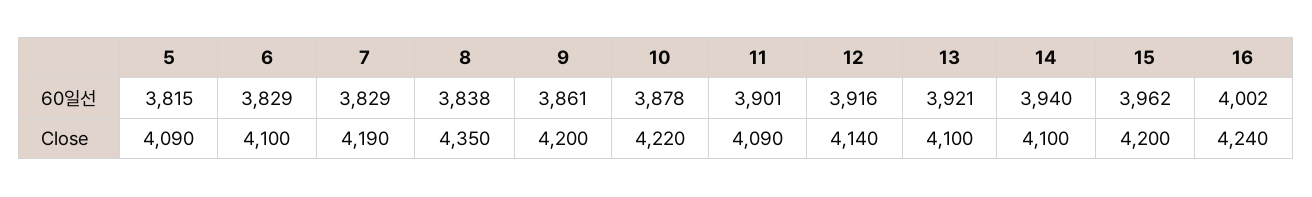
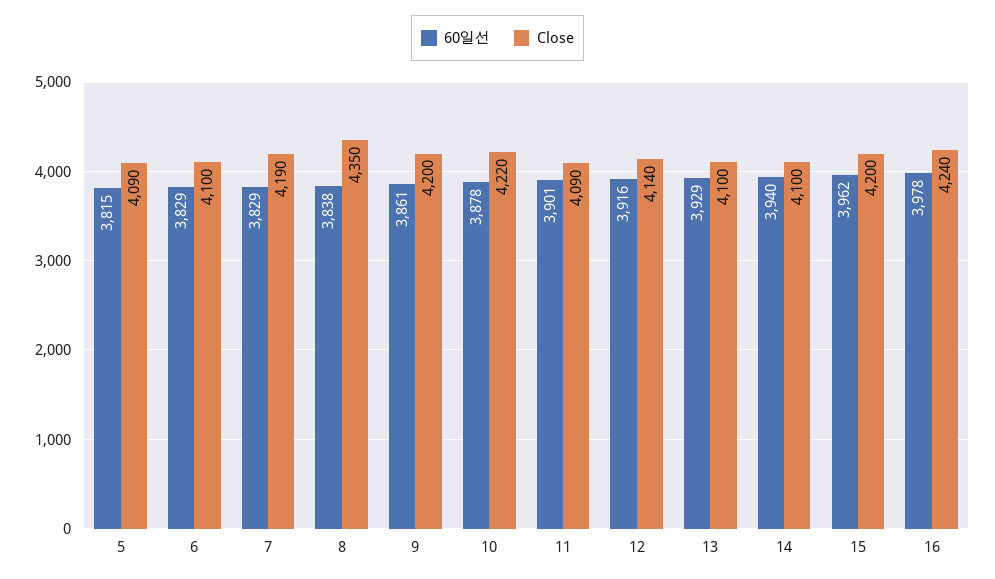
  {
    "60일선": {
      "5": 3815,
      "6": 3829,
      "7": 3829,
      "8": 3838,
      "9": 3861,
      "10": 3878,
      "11": 3901,
      "12": 3916,
-     "13": 3921,
+     "13": 3929,
      "14": 3940,
      "15": 3962,
-     "16": 4002
+     "16": 3978
    },
    "Close": {
      "5": 4090,
      "6": 4100,
      "7": 4190,
      "8": 4350,
      "9": 4200,
      "10": 4220,
      "11": 4090,
      "12": 4140,
      "13": 4100,
      "14": 4100,
      "15": 4200,
      "16": 4240
    }
  }

